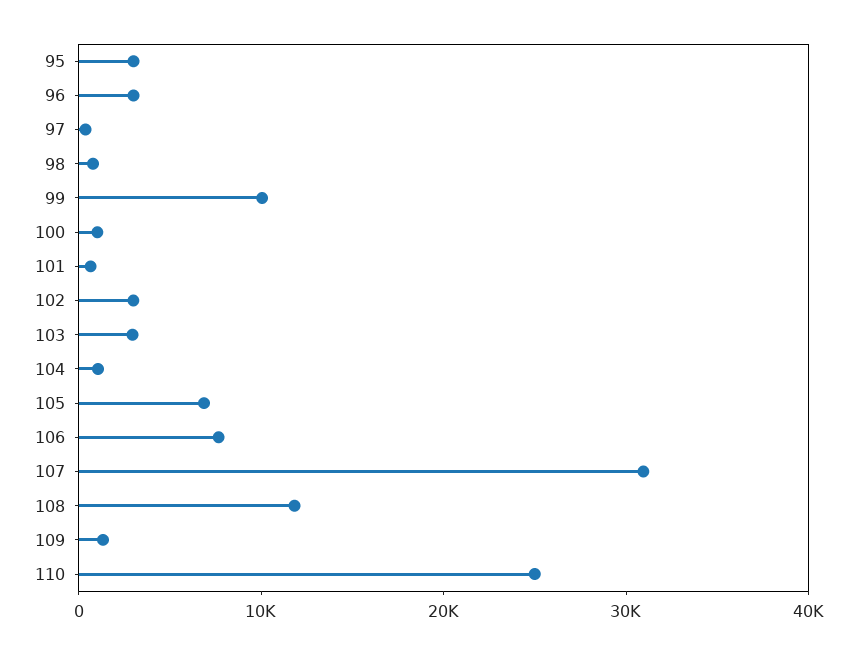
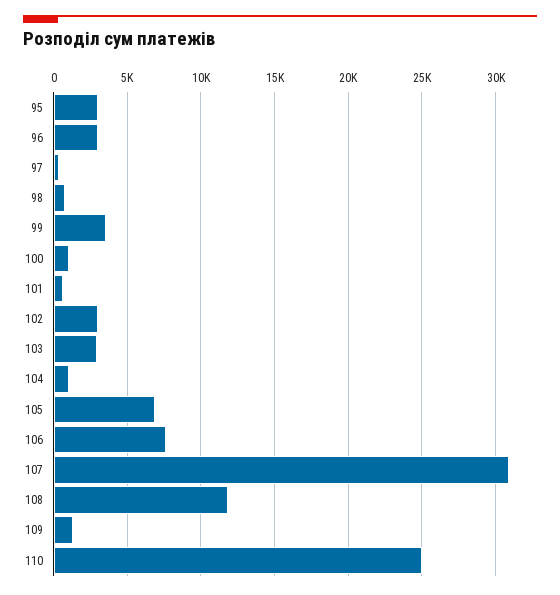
  {
    "95": 3000,
    "96": 3000,
    "97": 500,
    "98": 1000,
-   "99": 10000,
+   "99": 3500,
    "100": 1000,
    "101": 500,
    "102": 3000,
    "103": 3000,
    "104": 1000,
    "105": 7000,
    "106": 7500,
    "107": 31000,
    "108": 12000,
    "109": 1500,
    "110": 25000
  }

